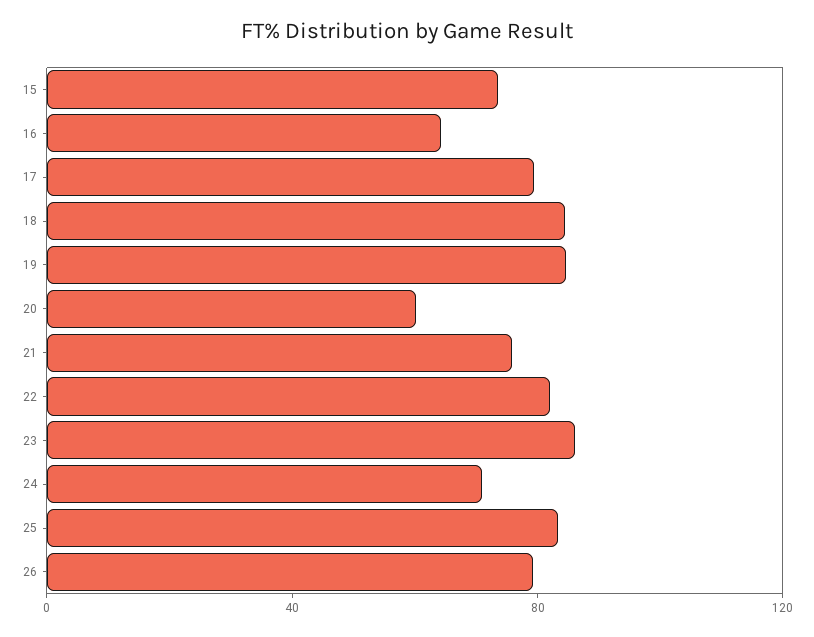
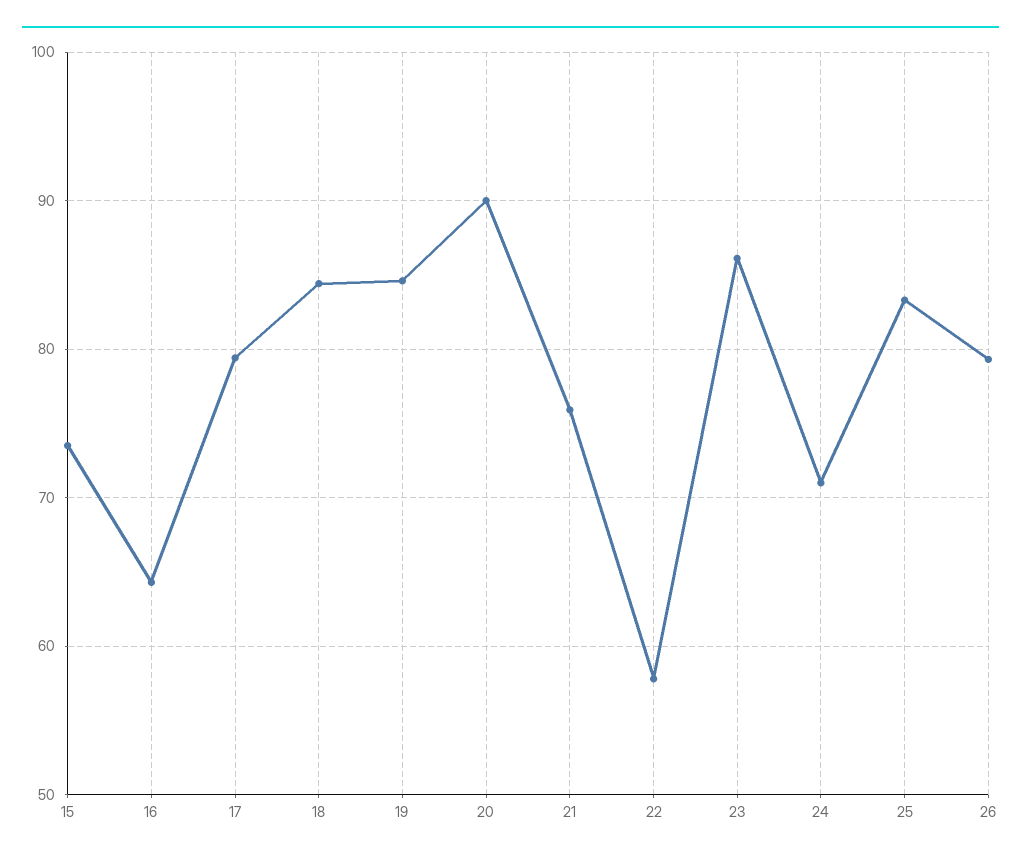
  {
    "15": 74,
    "16": 64,
    "17": 79,
    "18": 84,
    "19": 85,
-   "20": 60,
+   "20": 90,
    "21": 76,
-   "22": 80,
+   "22": 58,
    "23": 86,
    "24": 71,
    "25": 83,
    "26": 79
  }

